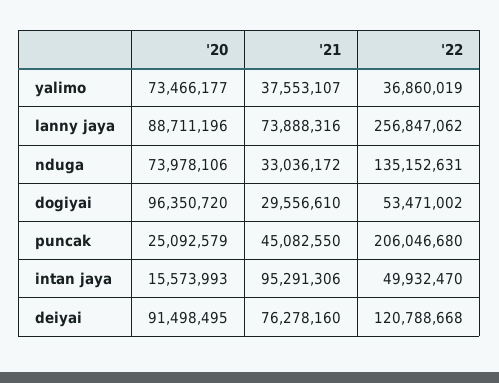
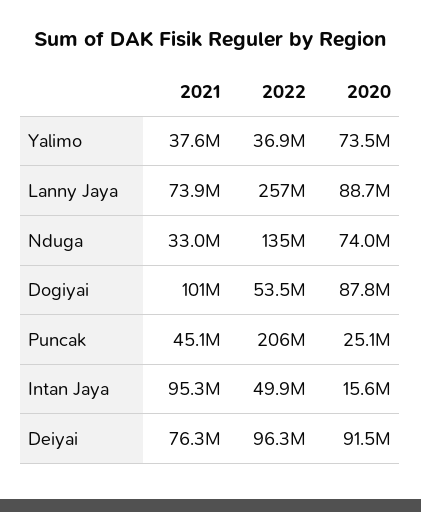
  {
    "'20": {
      "yalimo": 73466177,
      "lanny jaya": 88711196,
      "nduga": 73978106,
-     "dogiyai": 96350720,
+     "dogiyai": 87800000,
      "puncak": 25092579,
      "intan jaya": 15573993,
      "deiyai": 91498495
    },
    "'21": {
      "yalimo": 37553107,
      "lanny jaya": 73888316,
      "nduga": 33036172,
-     "dogiyai": 29556610,
+     "dogiyai": 101000000,
      "puncak": 45082550,
      "intan jaya": 95291306,
      "deiyai": 76278160
    },
    "'22": {
      "yalimo": 36860019,
      "lanny jaya": 256847062,
      "nduga": 135152631,
      "dogiyai": 53471002,
      "puncak": 206046680,
      "intan jaya": 49932470,
-     "deiyai": 120788668
+     "deiyai": 96300000
    }
  }

